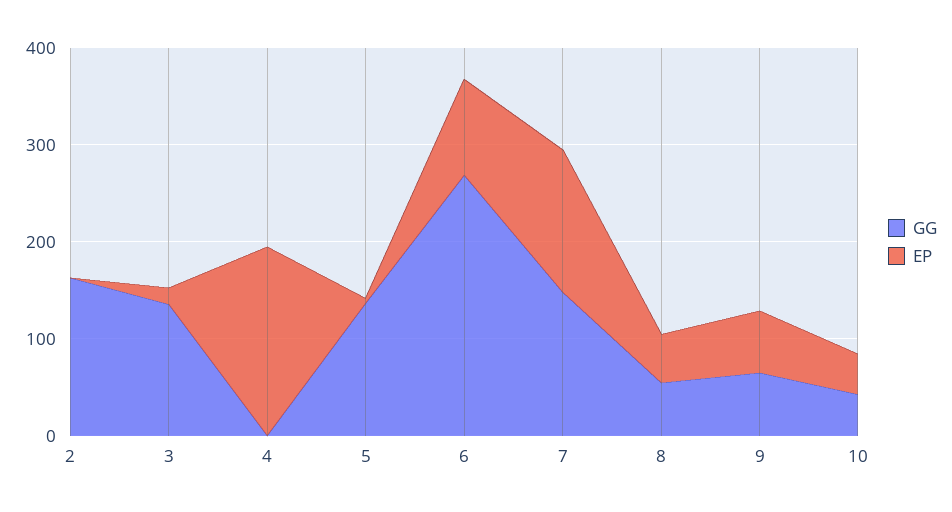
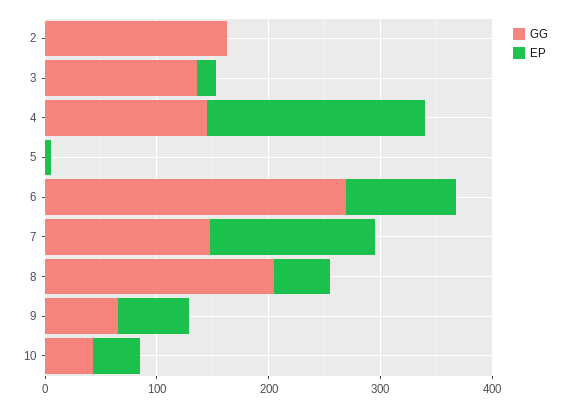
  {
    "GG": {
      "2": 160,
      "3": 140,
-     "4": 0,
+     "4": 140,
-     "5": 140,
+     "5": 0,
      "6": 260,
      "7": 140,
-     "8": 60,
+     "8": 200,
      "9": 60,
      "10": 40
    },
    "EP": {
      "2": 0,
      "3": 20,
      "4": 200,
      "5": 0,
      "6": 100,
      "7": 140,
      "8": 60,
      "9": 60,
      "10": 40
    }
  }

